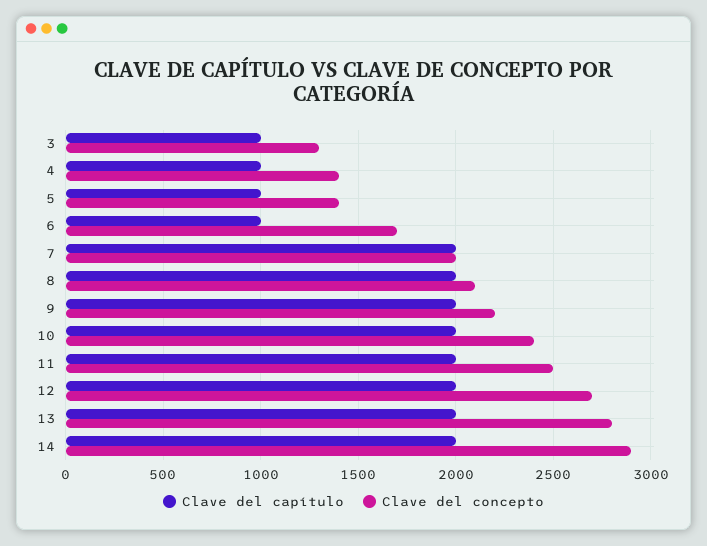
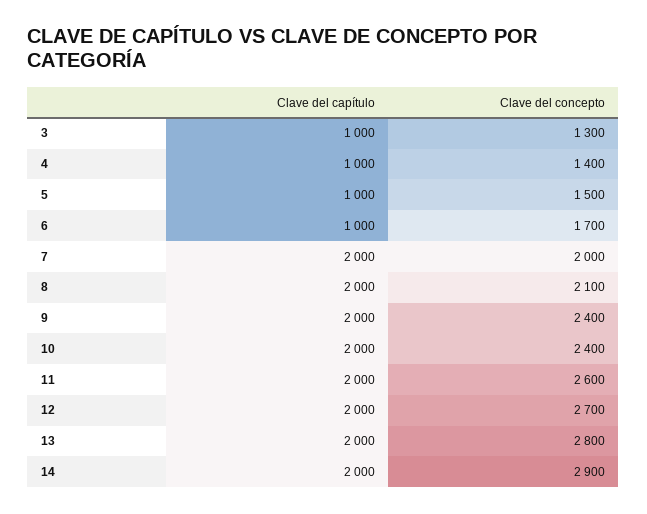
  {
    "Clave del capítulo": {
      "3": 1000,
      "4": 1000,
      "5": 1000,
      "6": 1000,
      "7": 2000,
      "8": 2000,
      "9": 2000,
      "10": 2000,
      "11": 2000,
      "12": 2000,
      "13": 2000,
      "14": 2000
    },
    "Clave del concepto": {
      "3": 1300,
      "4": 1400,
-     "5": 1400,
+     "5": 1500,
      "6": 1700,
      "7": 2000,
      "8": 2100,
-     "9": 2200,
+     "9": 2400,
      "10": 2400,
-     "11": 2500,
+     "11": 2600,
      "12": 2700,
      "13": 2800,
      "14": 2900
    }
  }

